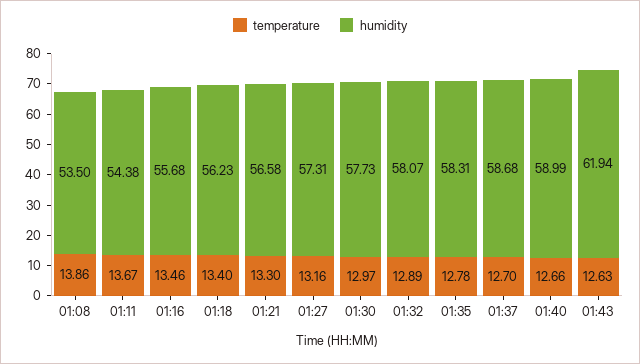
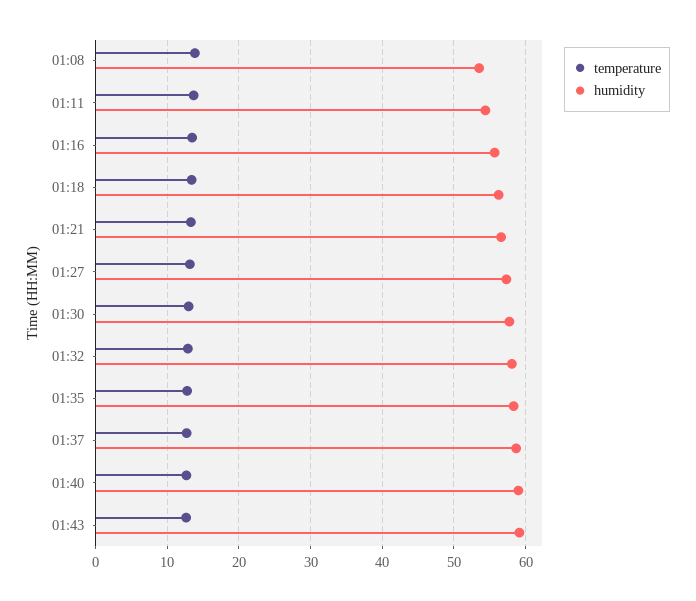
  {
    "temperature": {
      "01:08": 13.86,
      "01:11": 13.67,
      "01:16": 13.46,
      "01:18": 13.4,
      "01:21": 13.3,
      "01:27": 13.16,
      "01:30": 12.97,
      "01:32": 12.89,
      "01:35": 12.78,
      "01:37": 12.7,
      "01:40": 12.66,
      "01:43": 12.63
    },
    "humidity": {
      "01:08": 53.5,
      "01:11": 54.38,
      "01:16": 55.68,
      "01:18": 56.23,
      "01:21": 56.58,
      "01:27": 57.31,
      "01:30": 57.73,
      "01:32": 58.07,
      "01:35": 58.31,
      "01:37": 58.68,
      "01:40": 58.99,
-     "01:43": 61.94
+     "01:43": 59
    }
  }

